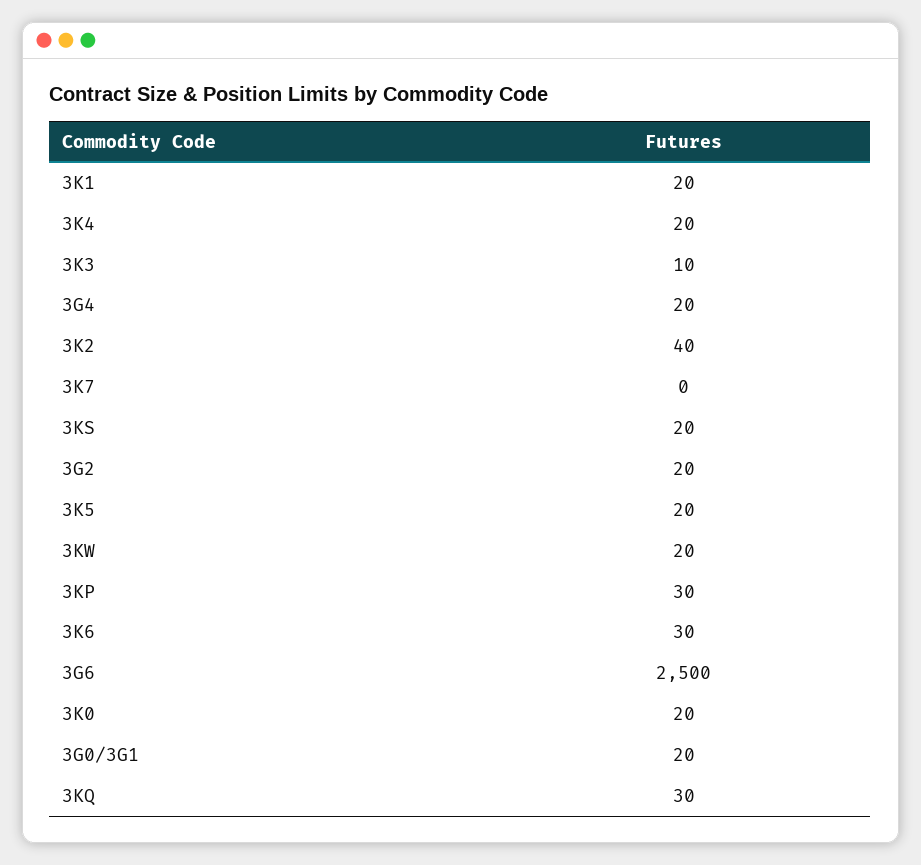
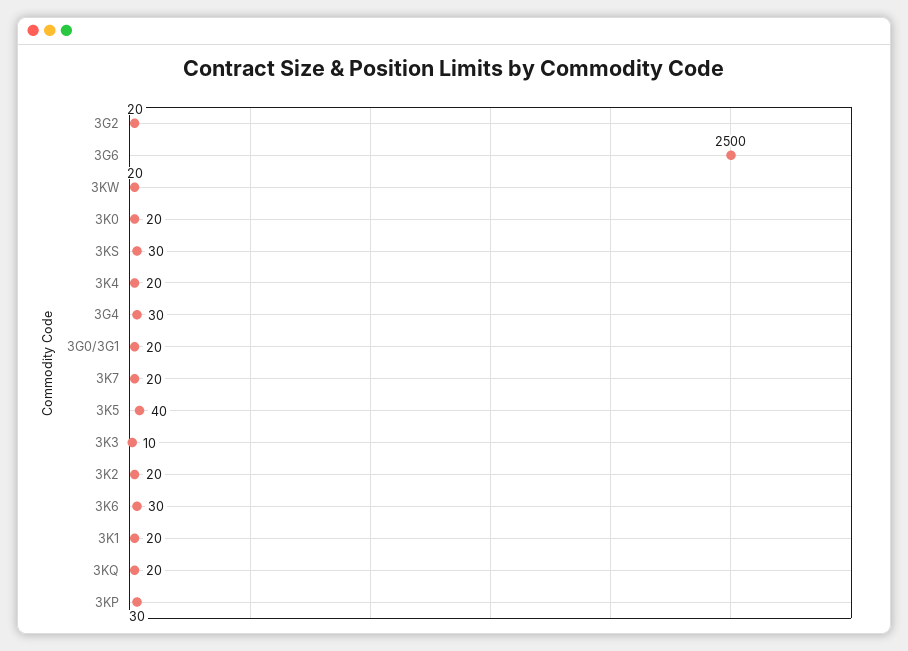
  {
    "3K1": 20,
    "3K4": 20,
    "3K3": 10,
-   "3G4": 20,
+   "3G4": 30,
-   "3K2": 40,
+   "3K2": 20,
-   "3K7": 0,
+   "3K7": 20,
-   "3KS": 20,
+   "3KS": 30,
    "3G2": 20,
-   "3K5": 20,
+   "3K5": 40,
    "3KW": 20,
    "3KP": 30,
    "3K6": 30,
    "3G6": 2500,
    "3K0": 20,
    "3G0/3G1": 20,
-   "3KQ": 30
+   "3KQ": 20
  }

